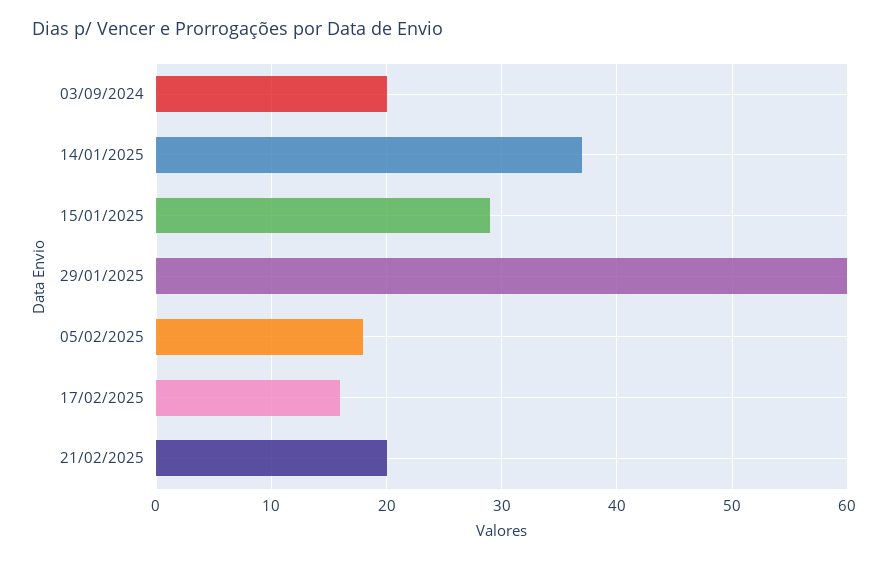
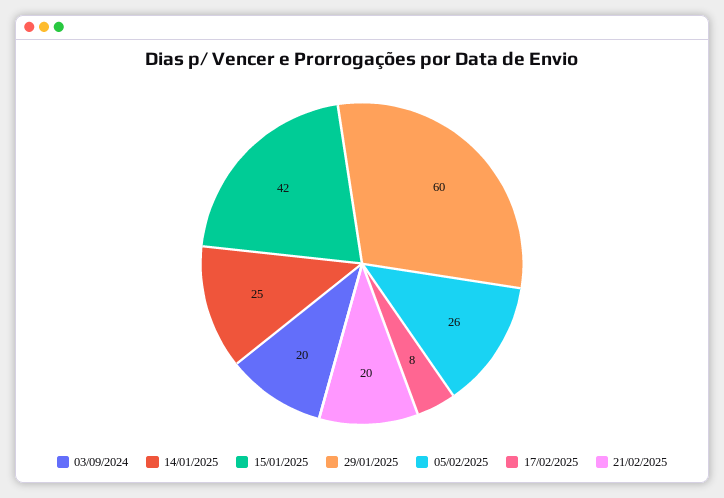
  {
    "03/09/2024": 20,
-   "14/01/2025": 37,
+   "14/01/2025": 25,
-   "15/01/2025": 29,
+   "15/01/2025": 42,
    "29/01/2025": 60,
-   "05/02/2025": 18,
+   "05/02/2025": 26,
-   "17/02/2025": 16,
+   "17/02/2025": 8,
    "21/02/2025": 20
  }

